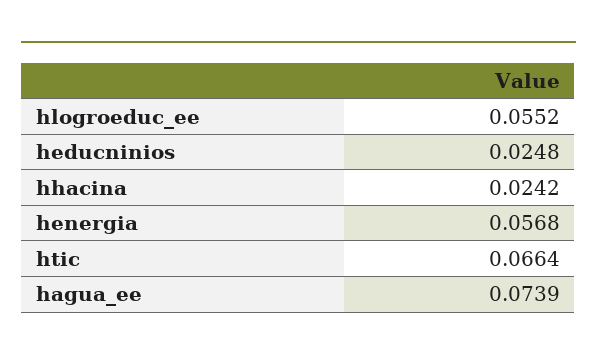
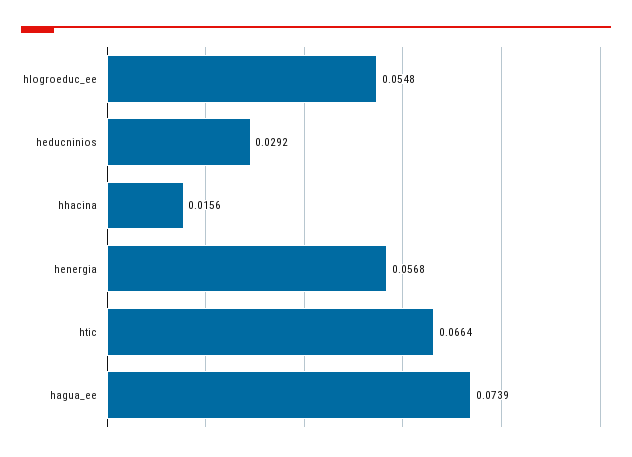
  {
-   "hlogroeduc_ee": 0.0552,
+   "hlogroeduc_ee": 0.0548,
-   "heducninios": 0.0248,
+   "heducninios": 0.0292,
-   "hhacina": 0.0242,
+   "hhacina": 0.0156,
    "henergia": 0.0568,
    "htic": 0.0664,
    "hagua_ee": 0.0739
  }

